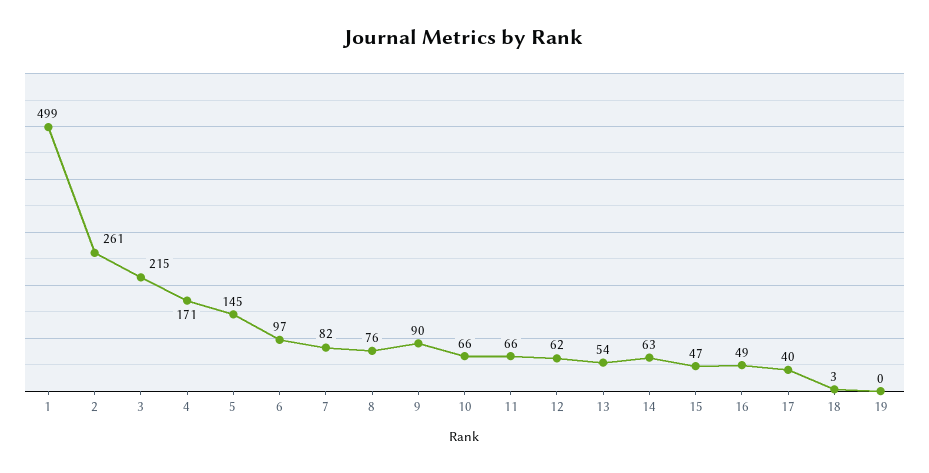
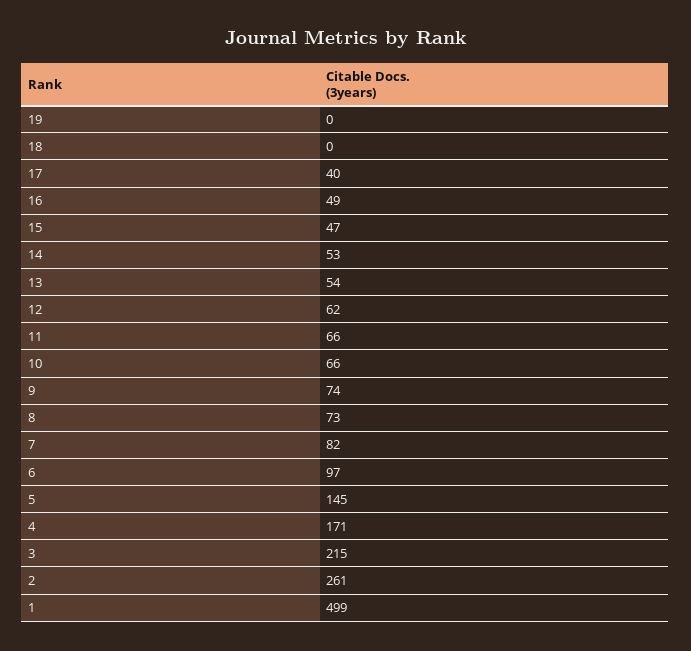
  {
    "1": 499,
    "2": 261,
    "3": 215,
    "4": 171,
    "5": 145,
    "6": 97,
    "7": 82,
-   "8": 76,
+   "8": 73,
-   "9": 90,
+   "9": 74,
    "10": 66,
    "11": 66,
    "12": 62,
    "13": 54,
-   "14": 63,
+   "14": 53,
    "15": 47,
    "16": 49,
    "17": 40,
-   "18": 3,
+   "18": 0,
    "19": 0
  }

